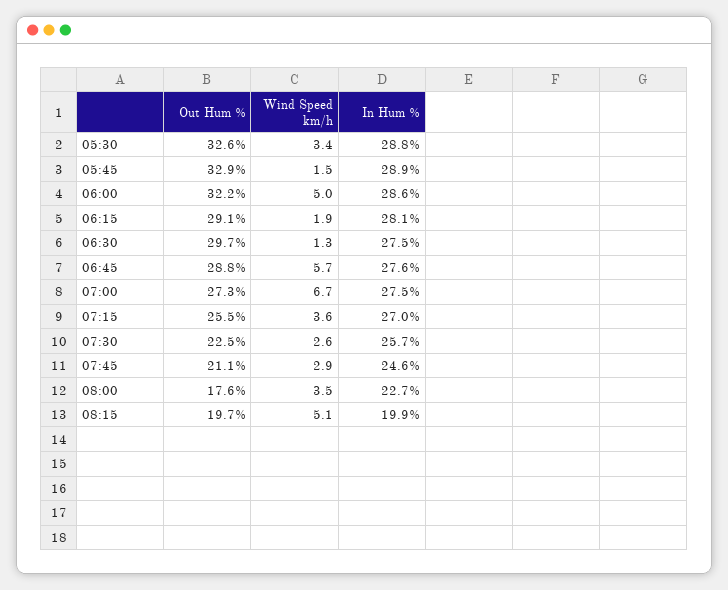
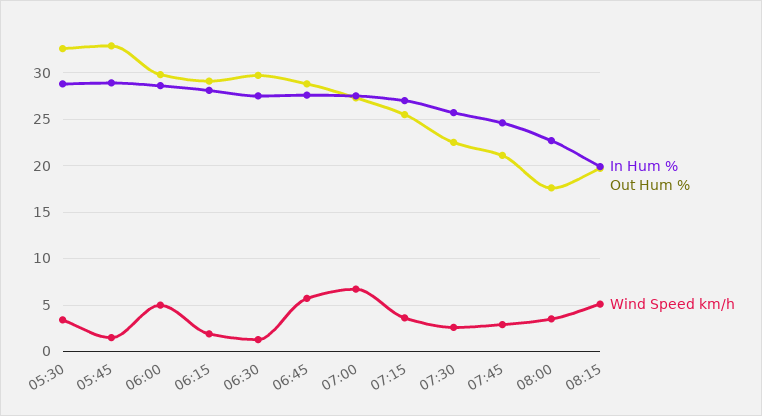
  {
    "Out Hum %": {
      "05:30": 32.6,
      "05:45": 32.9,
-     "06:00": 32.2,
+     "06:00": 30,
      "06:15": 29.1,
      "06:30": 29.7,
      "06:45": 28.8,
      "07:00": 27.3,
      "07:15": 25.5,
      "07:30": 22.5,
      "07:45": 21.1,
      "08:00": 17.6,
      "08:15": 19.7
    },
    "Wind Speed km/h": {
      "05:30": 3.4,
      "05:45": 1.5,
      "06:00": 5,
      "06:15": 1.9,
      "06:30": 1.3,
      "06:45": 5.7,
      "07:00": 6.7,
      "07:15": 3.6,
      "07:30": 2.6,
      "07:45": 2.9,
      "08:00": 3.5,
      "08:15": 5.1
    },
    "In Hum %": {
      "05:30": 28.8,
      "05:45": 28.9,
      "06:00": 28.6,
      "06:15": 28.1,
      "06:30": 27.5,
      "06:45": 27.6,
      "07:00": 27.5,
      "07:15": 27,
      "07:30": 25.7,
      "07:45": 24.6,
      "08:00": 22.7,
      "08:15": 19.9
    }
  }

